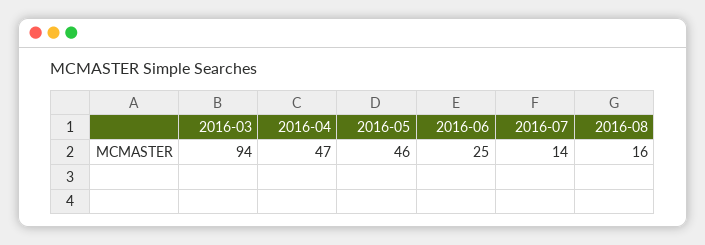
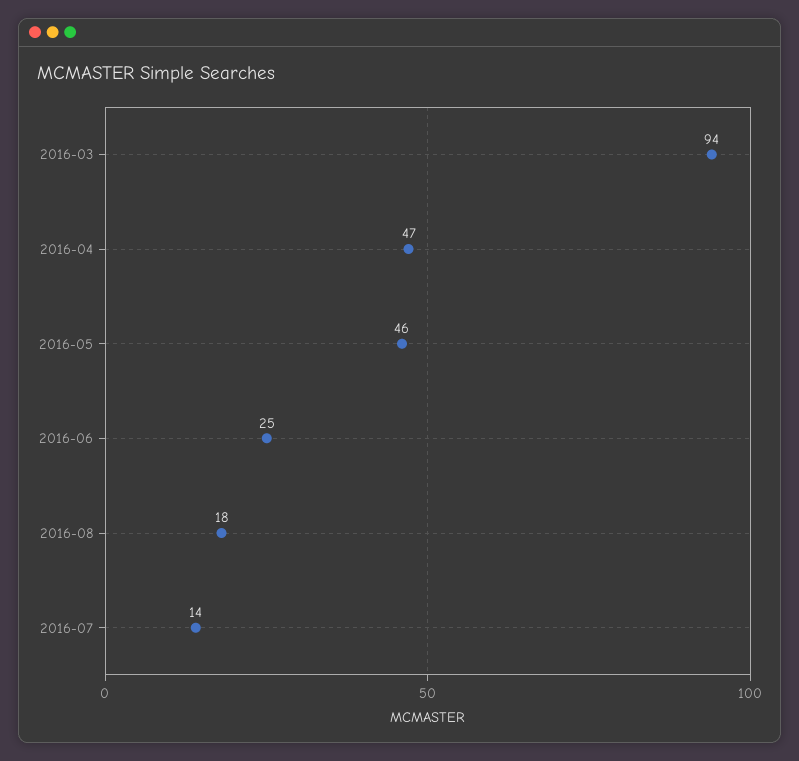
  {
    "2016-03": 94,
    "2016-04": 47,
    "2016-05": 46,
    "2016-06": 25,
    "2016-07": 14,
-   "2016-08": 16
+   "2016-08": 18
  }

